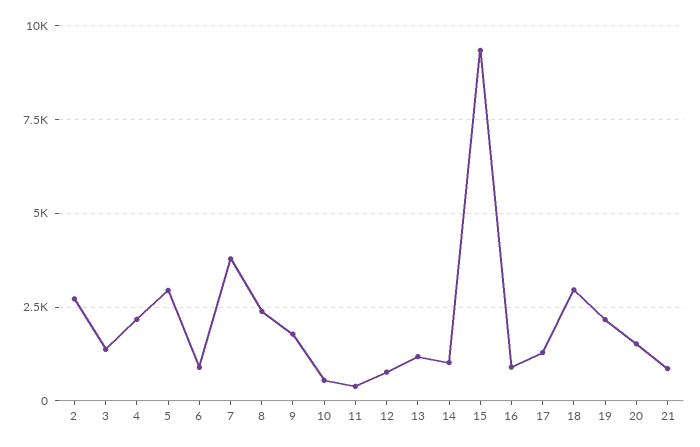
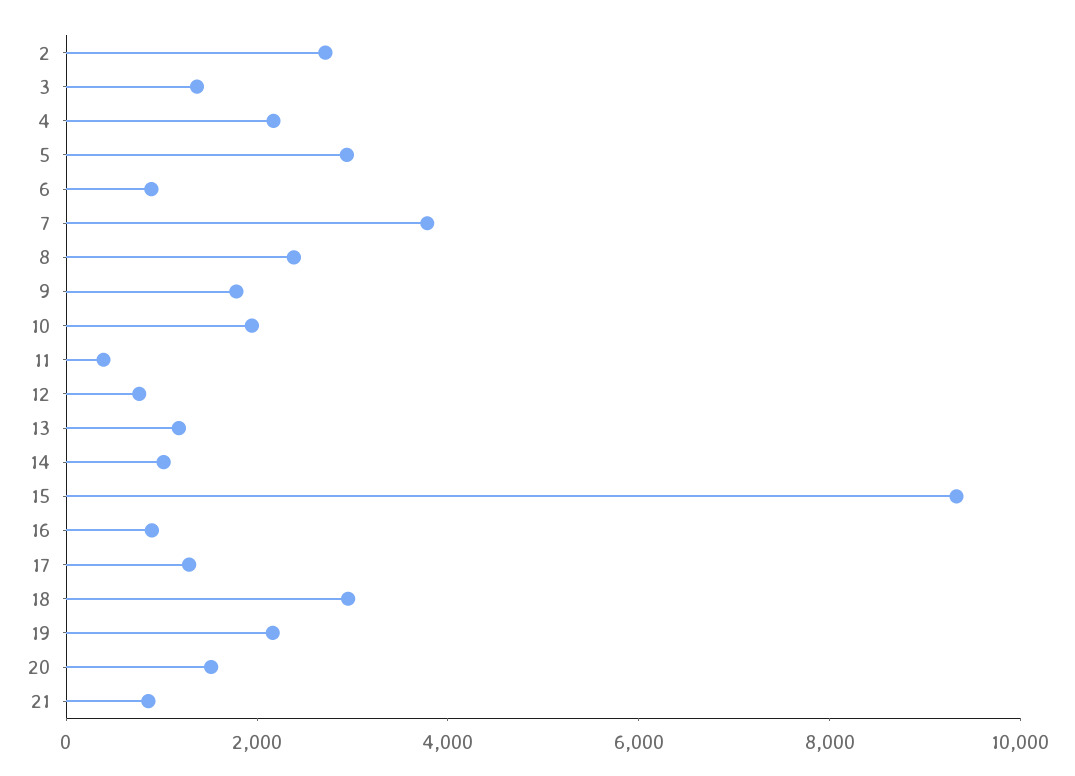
  {
    "2": 2750,
    "3": 1250,
    "4": 2250,
    "5": 3000,
    "6": 1000,
    "7": 3750,
    "8": 2500,
    "9": 1750,
-   "10": 500,
+   "10": 2000,
    "11": 500,
    "12": 750,
    "13": 1250,
    "14": 1000,
    "15": 9250,
    "16": 1000,
    "17": 1250,
    "18": 3000,
    "19": 2250,
    "20": 1500,
    "21": 750
  }

